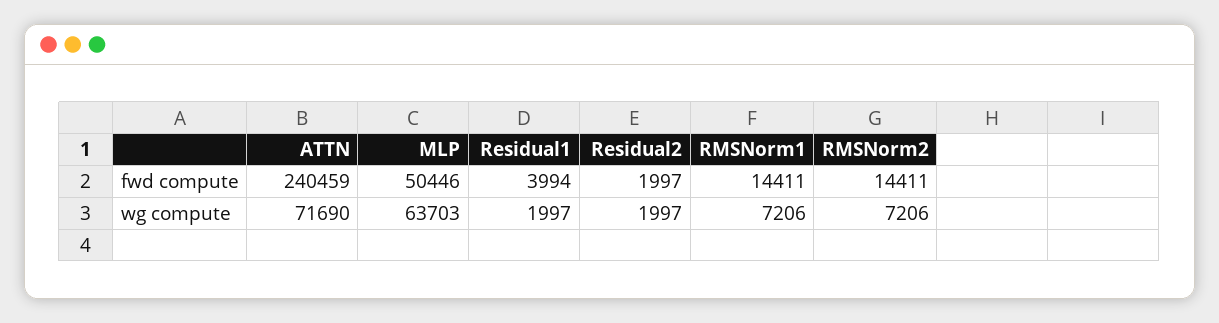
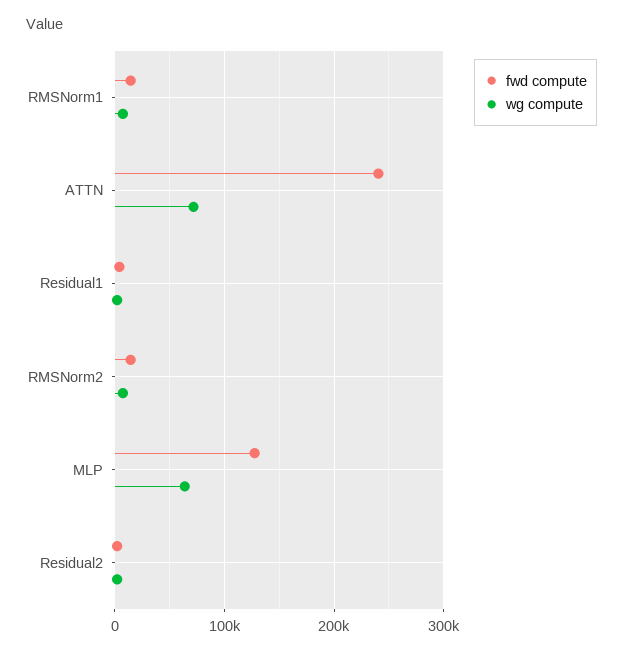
  {
    "fwd compute": {
      "ATTN": 240459,
-     "MLP": 50446,
+     "MLP": 130000,
      "Residual1": 3994,
      "Residual2": 1997,
      "RMSNorm1": 14411,
      "RMSNorm2": 14411
    },
    "wg compute": {
      "ATTN": 71690,
      "MLP": 63703,
      "Residual1": 1997,
      "Residual2": 1997,
      "RMSNorm1": 7206,
      "RMSNorm2": 7206
    }
  }

